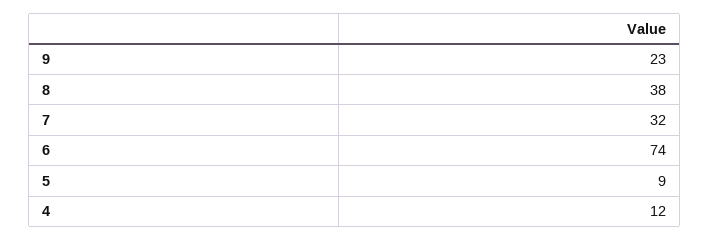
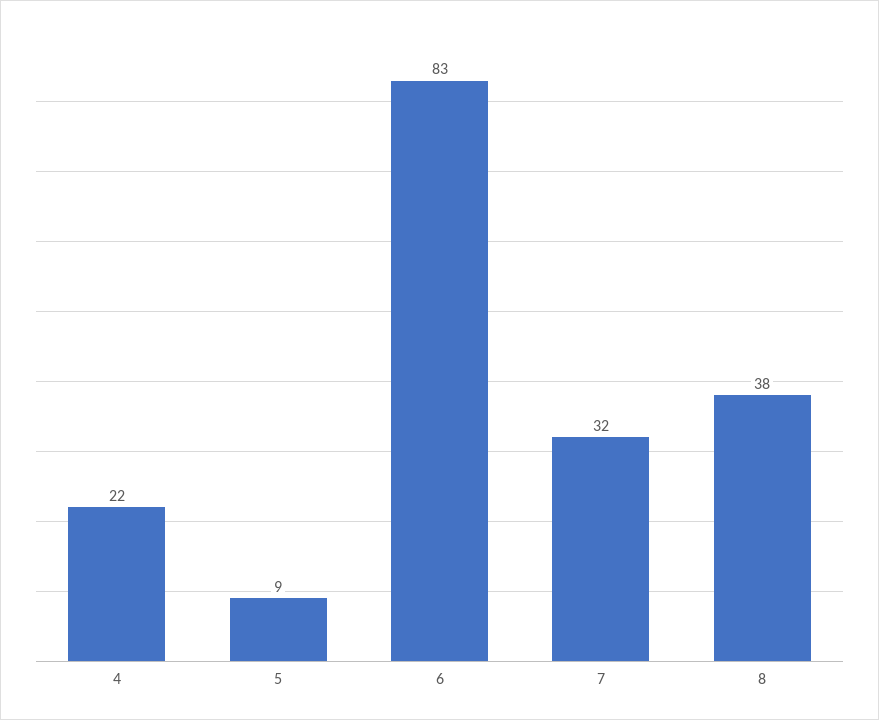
  {
-   "9": 23,
    "8": 38,
    "7": 32,
-   "6": 74,
+   "6": 83,
    "5": 9,
-   "4": 12
+   "4": 22
  }

